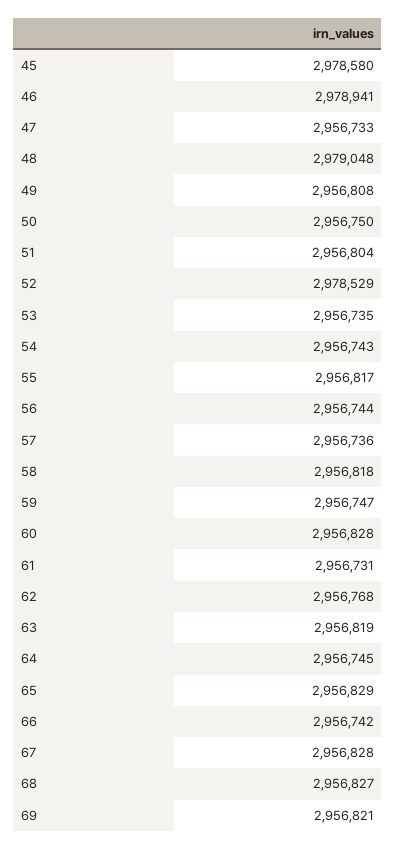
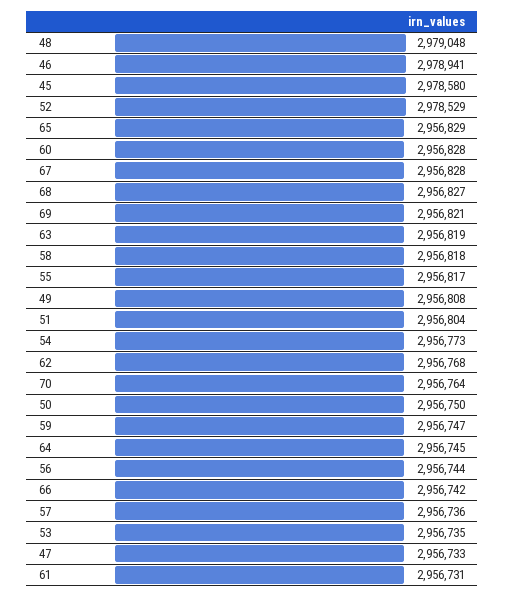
  {
    "45": 2978580,
    "46": 2978941,
    "47": 2956733,
    "48": 2979048,
    "49": 2956808,
    "50": 2956750,
    "51": 2956804,
    "52": 2978529,
    "53": 2956735,
-   "54": 2956743,
+   "54": 2956773,
    "55": 2956817,
    "56": 2956744,
    "57": 2956736,
    "58": 2956818,
    "59": 2956747,
    "60": 2956828,
    "61": 2956731,
    "62": 2956768,
    "63": 2956819,
    "64": 2956745,
    "65": 2956829,
    "66": 2956742,
    "67": 2956828,
    "68": 2956827,
-   "69": 2956821
+   "69": 2956821,
+   "70": 2956764
  }

